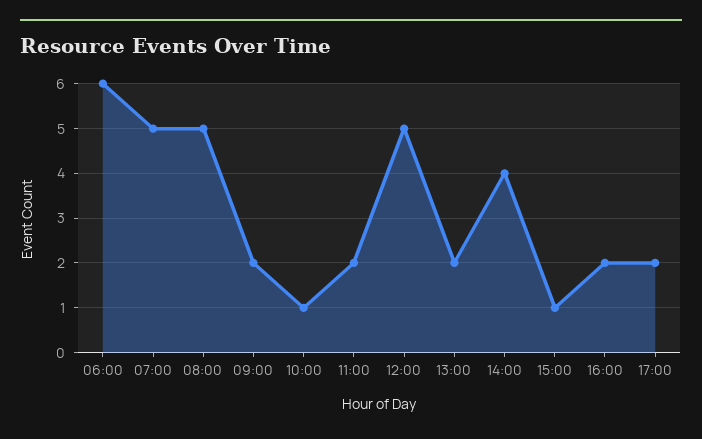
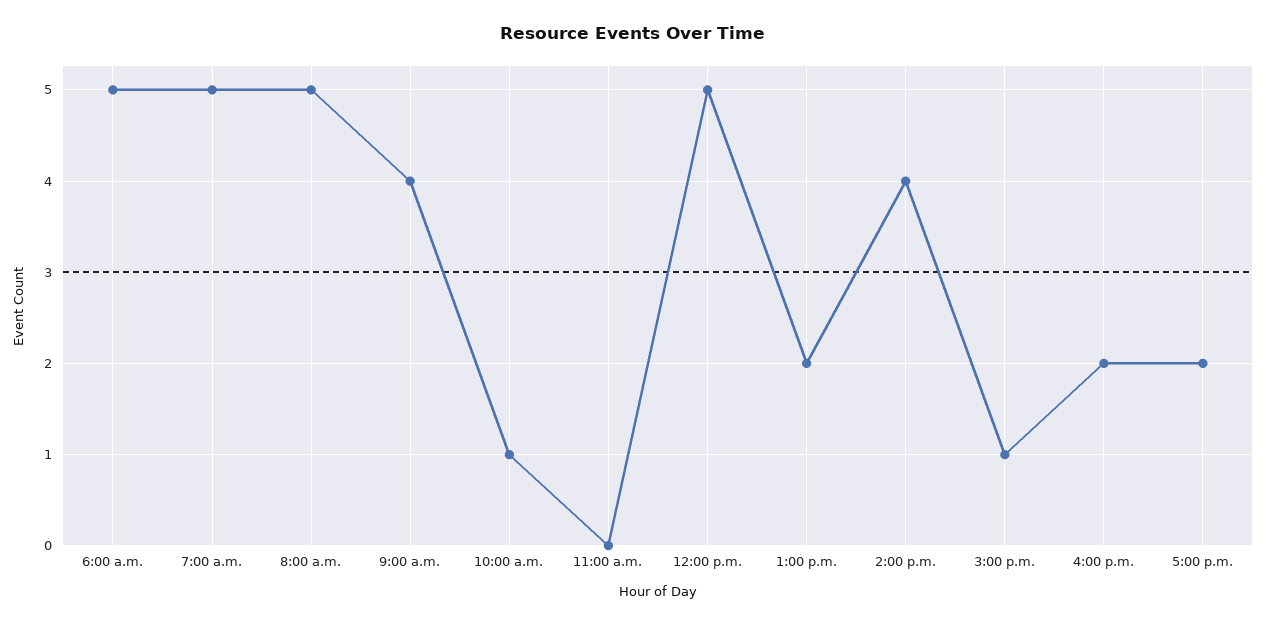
  {
-   "06:00": 6,
+   "06:00": 5,
    "07:00": 5,
    "08:00": 5,
-   "09:00": 2,
+   "09:00": 4,
    "10:00": 1,
-   "11:00": 2,
+   "11:00": 0,
    "12:00": 5,
    "13:00": 2,
    "14:00": 4,
    "15:00": 1,
    "16:00": 2,
    "17:00": 2
  }

